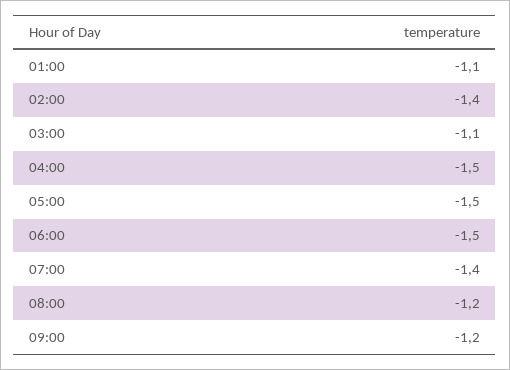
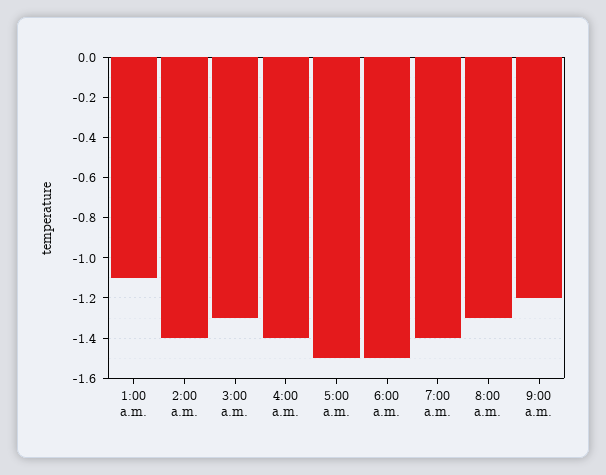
  {
    "01:00": -1.1,
    "02:00": -1.4,
-   "03:00": -1.1,
+   "03:00": -1.3,
-   "04:00": -1.5,
+   "04:00": -1.4,
    "05:00": -1.5,
    "06:00": -1.5,
    "07:00": -1.4,
-   "08:00": -1.2,
+   "08:00": -1.3,
    "09:00": -1.2
  }

